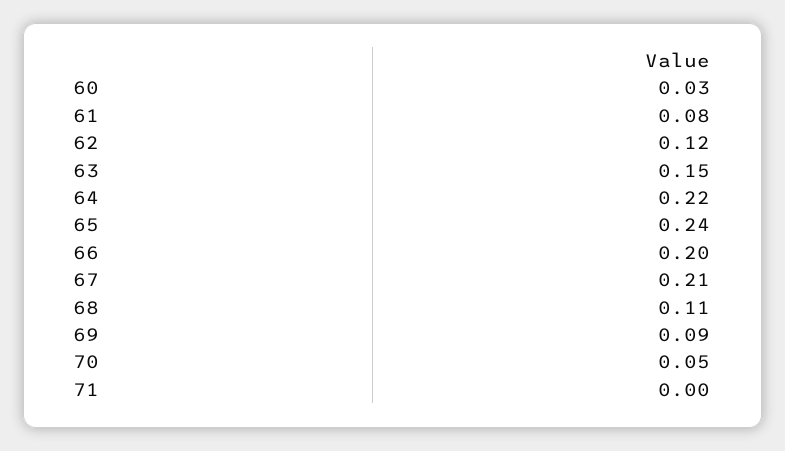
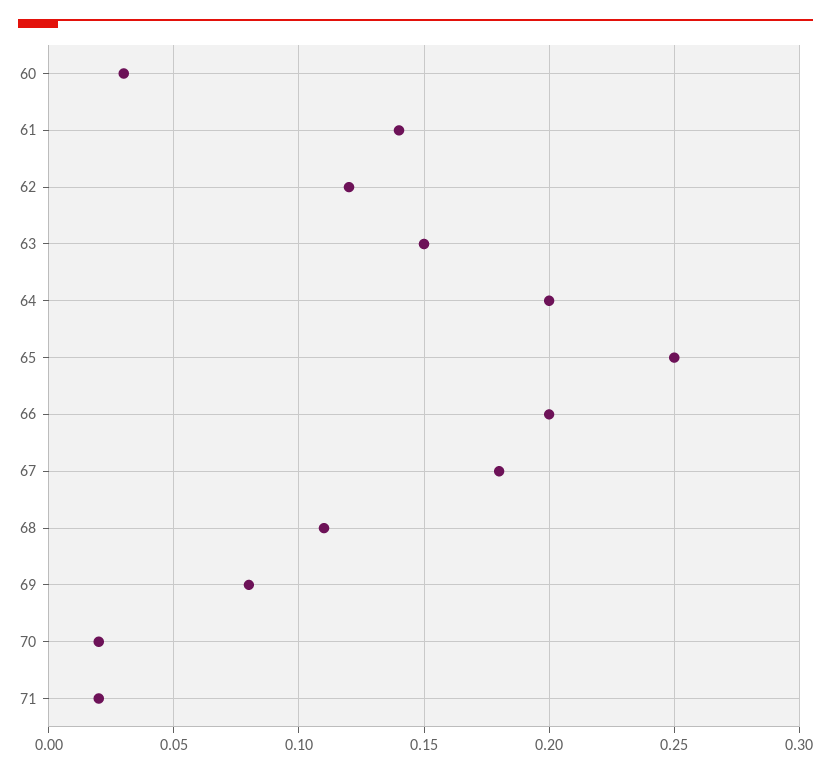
  {
    "60": 0.03,
-   "61": 0.08,
+   "61": 0.14,
    "62": 0.12,
    "63": 0.15,
-   "64": 0.22,
+   "64": 0.2,
-   "65": 0.24,
+   "65": 0.25,
    "66": 0.2,
-   "67": 0.21,
+   "67": 0.18,
    "68": 0.11,
-   "69": 0.09,
+   "69": 0.08,
-   "70": 0.05,
+   "70": 0.02,
-   "71": 0
+   "71": 0.02
  }

